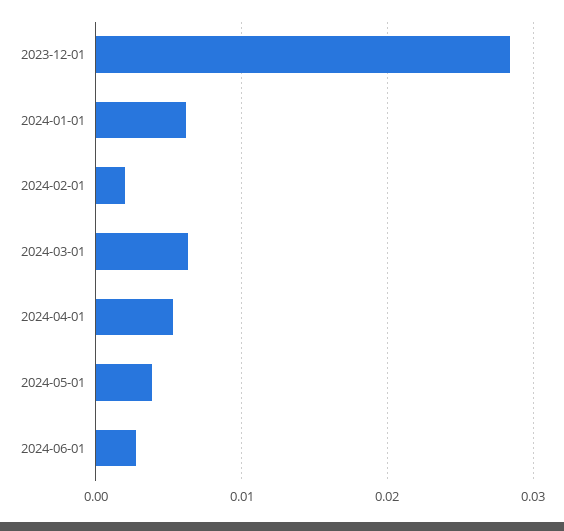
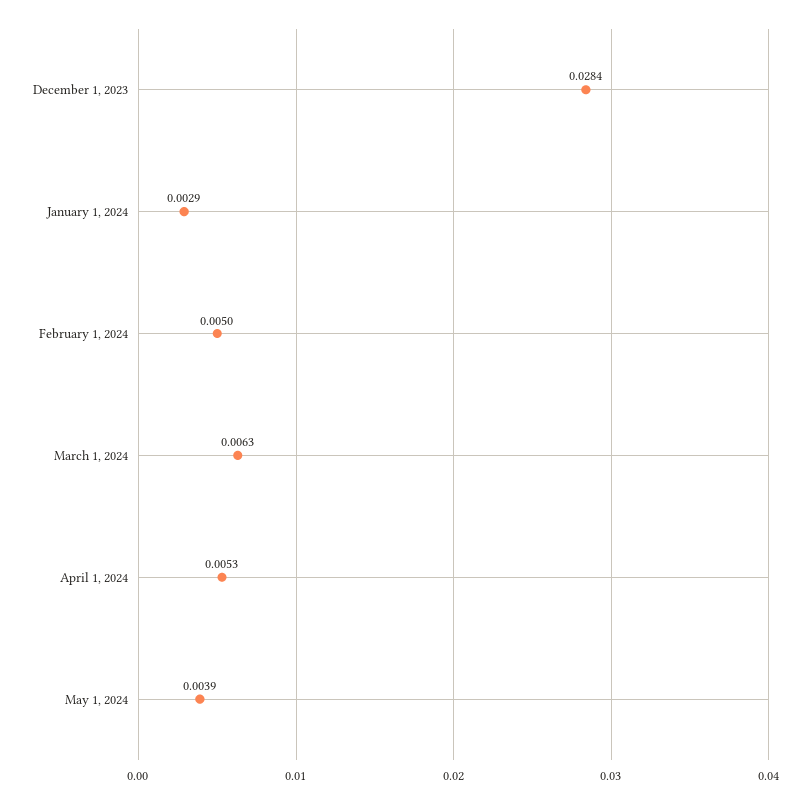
  {
    "2023-12-01": 0.0284,
-   "2024-01-01": 0.006,
+   "2024-01-01": 0.0029,
-   "2024-02-01": 0.002,
+   "2024-02-01": 0.005,
    "2024-03-01": 0.0063,
    "2024-04-01": 0.0053,
-   "2024-05-01": 0.0039,
+   "2024-05-01": 0.0039
-   "2024-06-01": 0.003
  }

